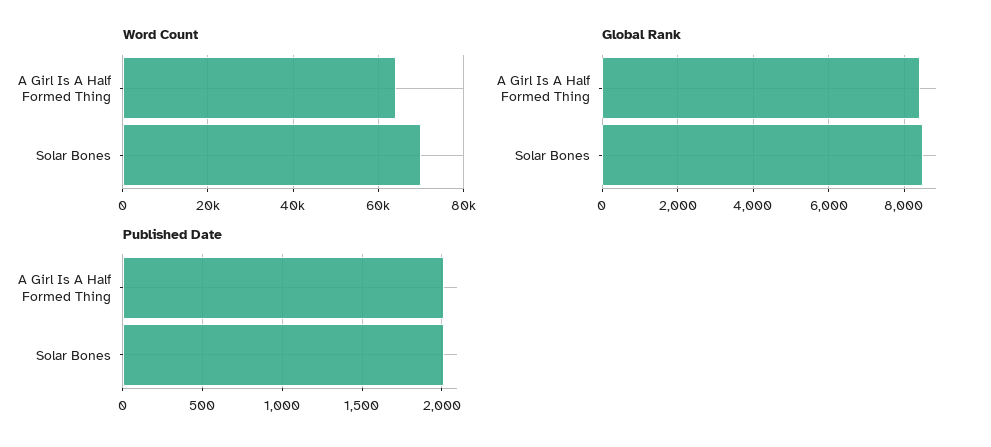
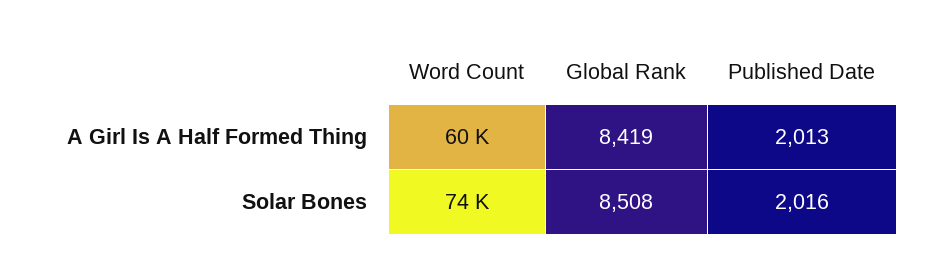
  {
    "Word Count": {
-     "A Girl Is A Half Formed Thing": 64000,
+     "A Girl Is A Half Formed Thing": 60000,
-     "Solar Bones": 70000
+     "Solar Bones": 74000
    },
    "Global Rank": {
      "A Girl Is A Half Formed Thing": 8419,
      "Solar Bones": 8508
    },
    "Published Date": {
      "A Girl Is A Half Formed Thing": 2013,
      "Solar Bones": 2016
    }
  }

